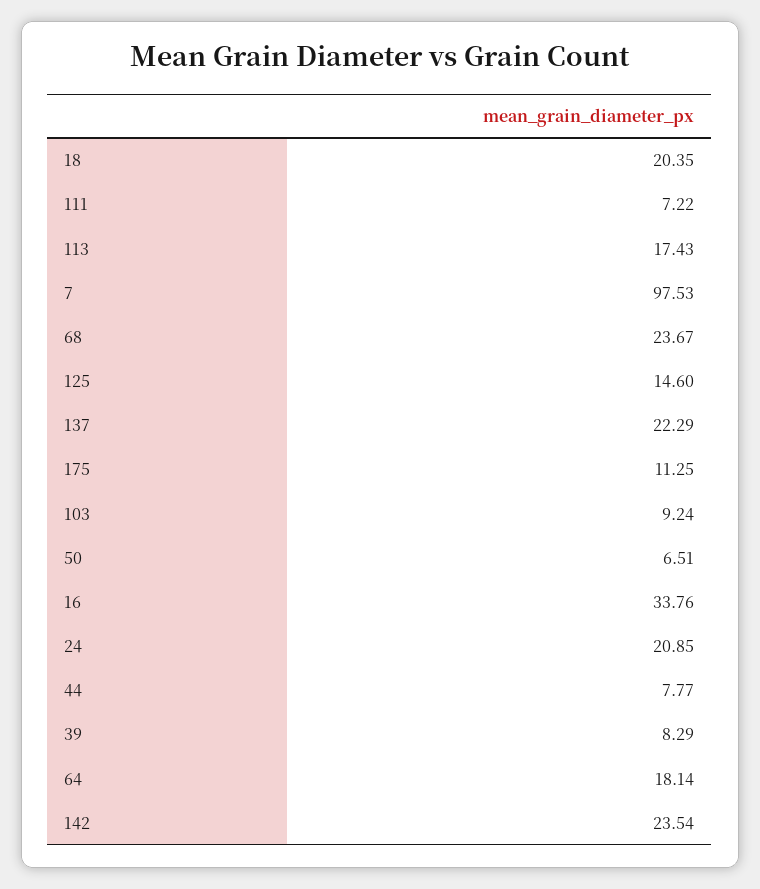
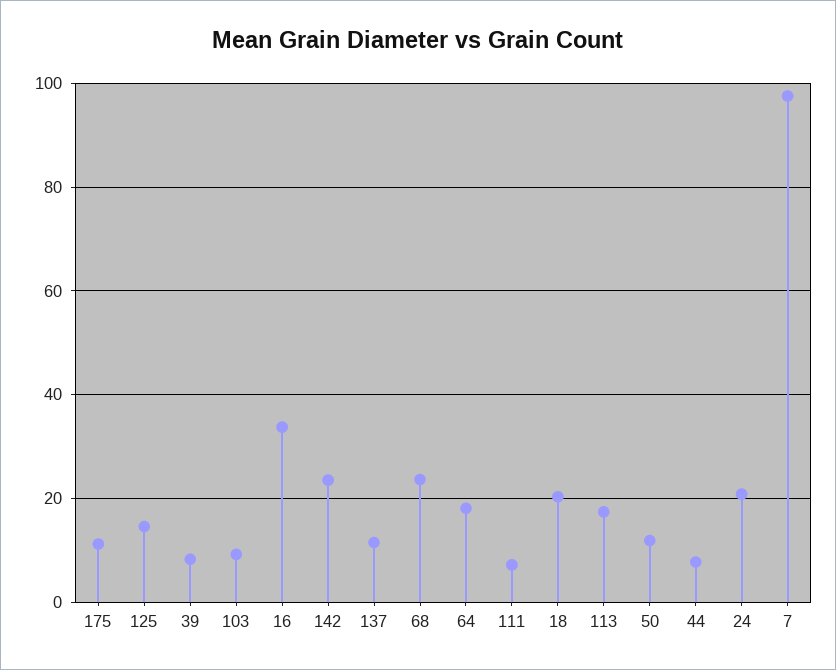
  {
    "18": 20.35,
    "111": 7.22,
    "113": 17.43,
    "7": 97.53,
    "68": 23.67,
    "125": 14.6,
-   "137": 22.29,
+   "137": 12,
    "175": 11.25,
    "103": 9.24,
-   "50": 6.51,
+   "50": 12,
    "16": 33.76,
    "24": 20.85,
    "44": 7.77,
    "39": 8.29,
    "64": 18.14,
    "142": 23.54
  }

